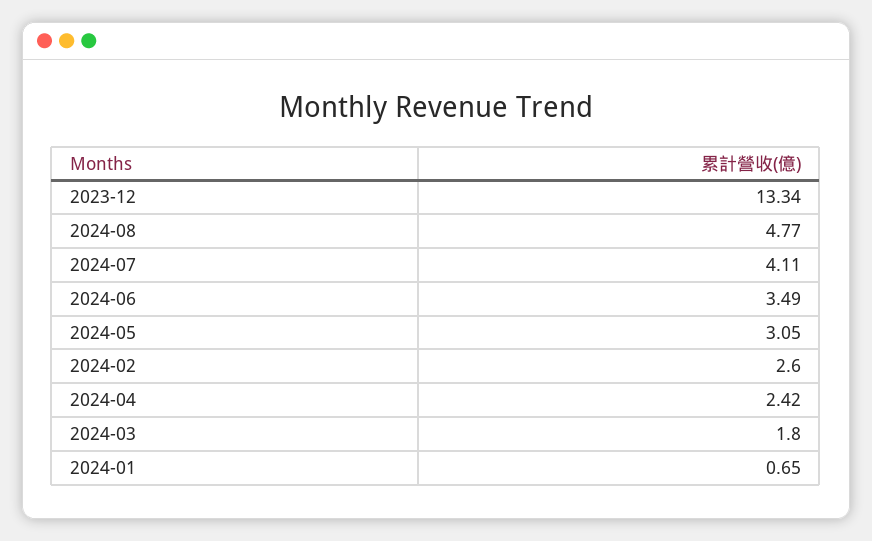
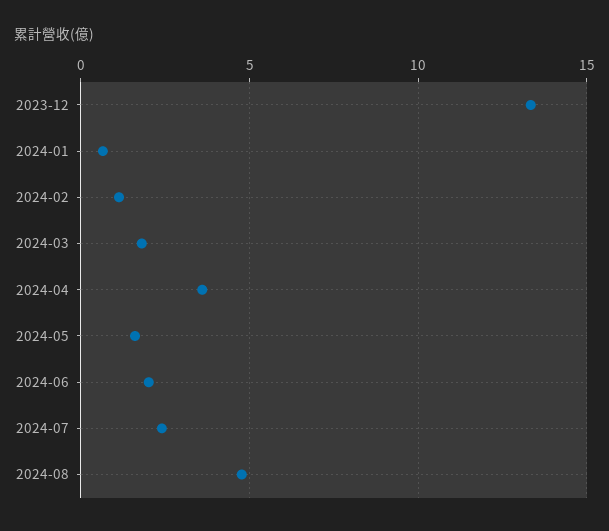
  {
    "2023-12": 13.34,
    "2024-08": 4.77,
-   "2024-07": 4.11,
+   "2024-07": 2.5,
-   "2024-06": 3.49,
+   "2024-06": 2,
-   "2024-05": 3.05,
+   "2024-05": 1.5,
-   "2024-02": 2.6,
+   "2024-02": 1,
-   "2024-04": 2.42,
+   "2024-04": 3.5,
    "2024-03": 1.8,
    "2024-01": 0.65
  }

